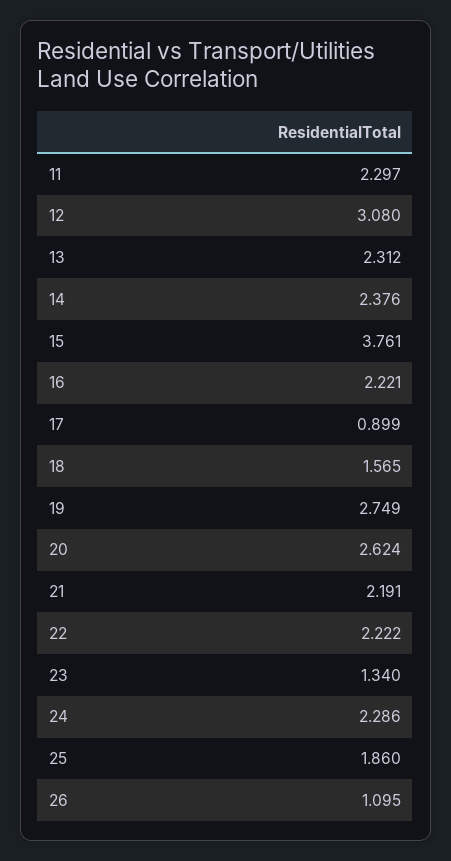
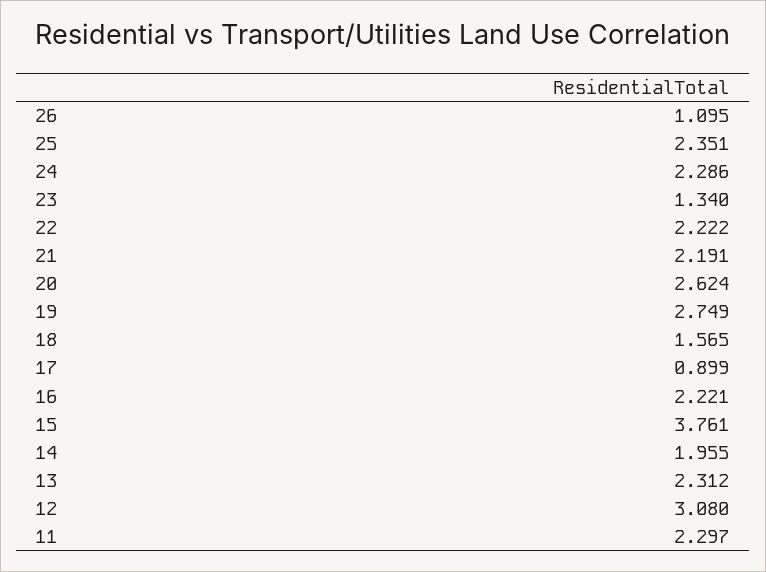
  {
    "11": 2.297,
    "12": 3.08,
    "13": 2.312,
-   "14": 2.376,
+   "14": 1.955,
    "15": 3.761,
    "16": 2.221,
    "17": 0.899,
    "18": 1.565,
    "19": 2.749,
    "20": 2.624,
    "21": 2.191,
    "22": 2.222,
    "23": 1.34,
    "24": 2.286,
-   "25": 1.86,
+   "25": 2.351,
    "26": 1.095
  }

